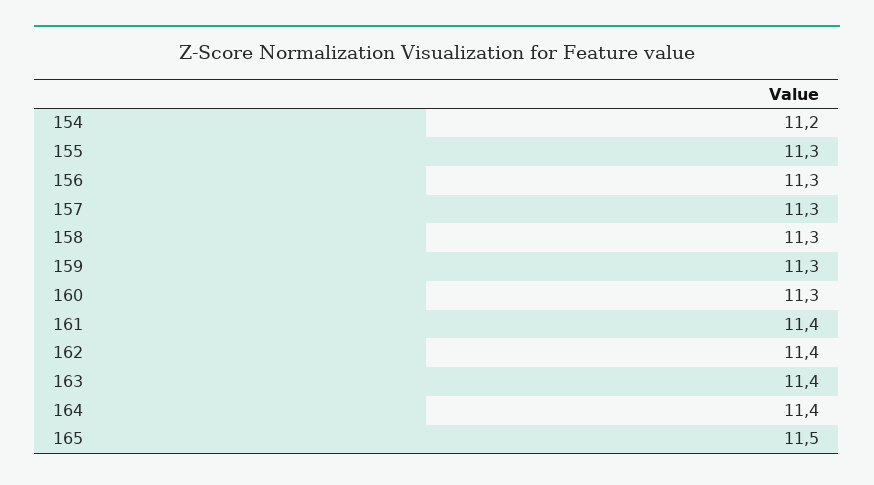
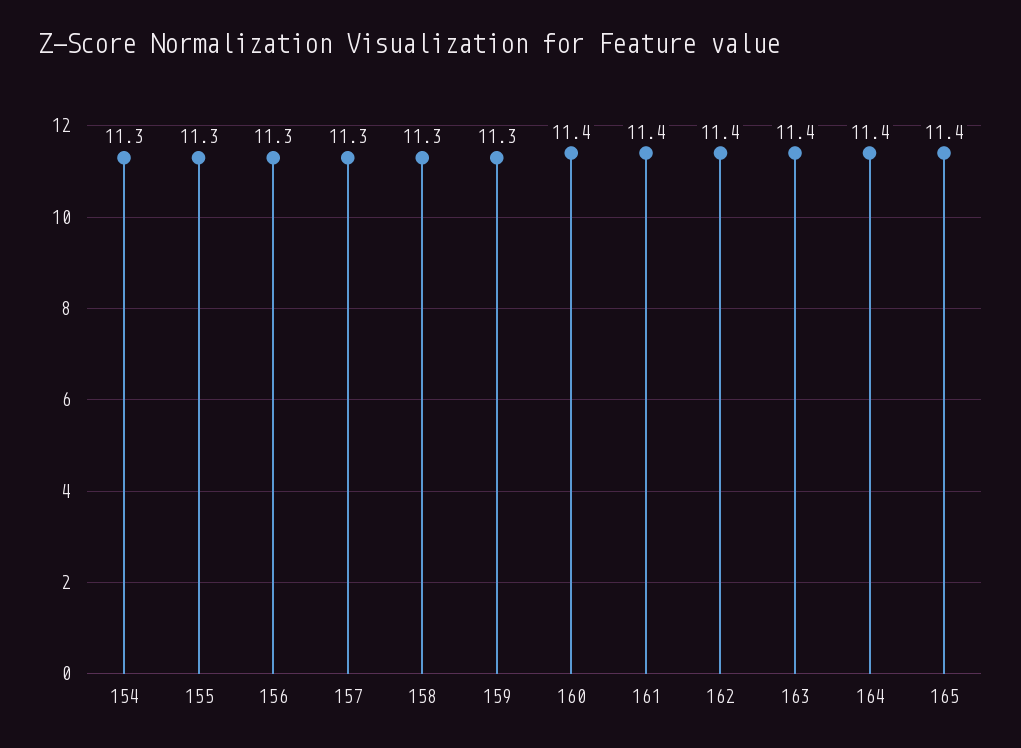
  {
-   "154": 11.2,
+   "154": 11.3,
    "155": 11.3,
    "156": 11.3,
    "157": 11.3,
    "158": 11.3,
    "159": 11.3,
-   "160": 11.3,
+   "160": 11.4,
    "161": 11.4,
    "162": 11.4,
    "163": 11.4,
    "164": 11.4,
-   "165": 11.5
+   "165": 11.4
  }

